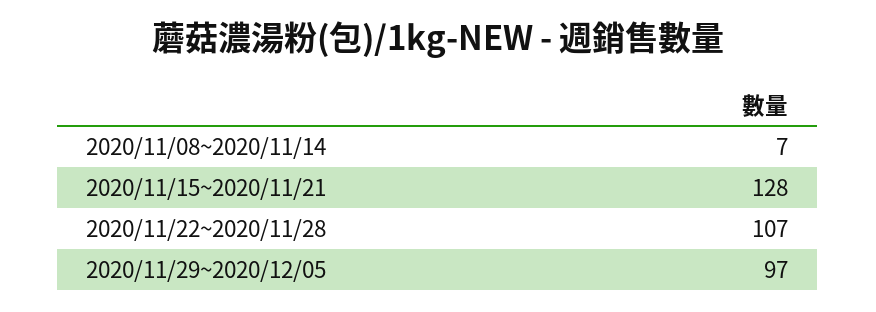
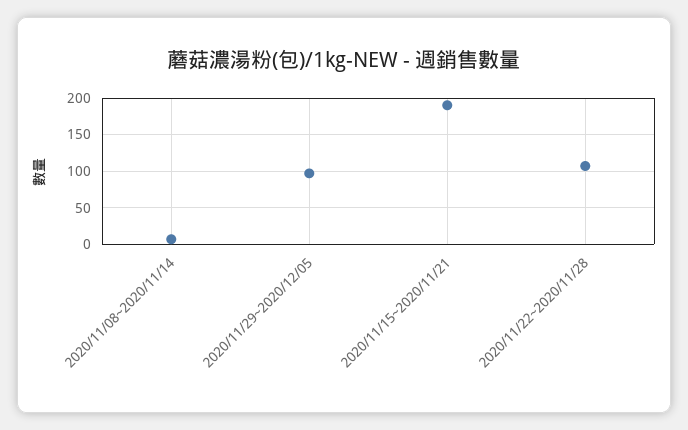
  {
    "2020/11/08~2020/11/14": 7,
-   "2020/11/15~2020/11/21": 128,
+   "2020/11/15~2020/11/21": 190,
    "2020/11/22~2020/11/28": 107,
    "2020/11/29~2020/12/05": 97
  }

